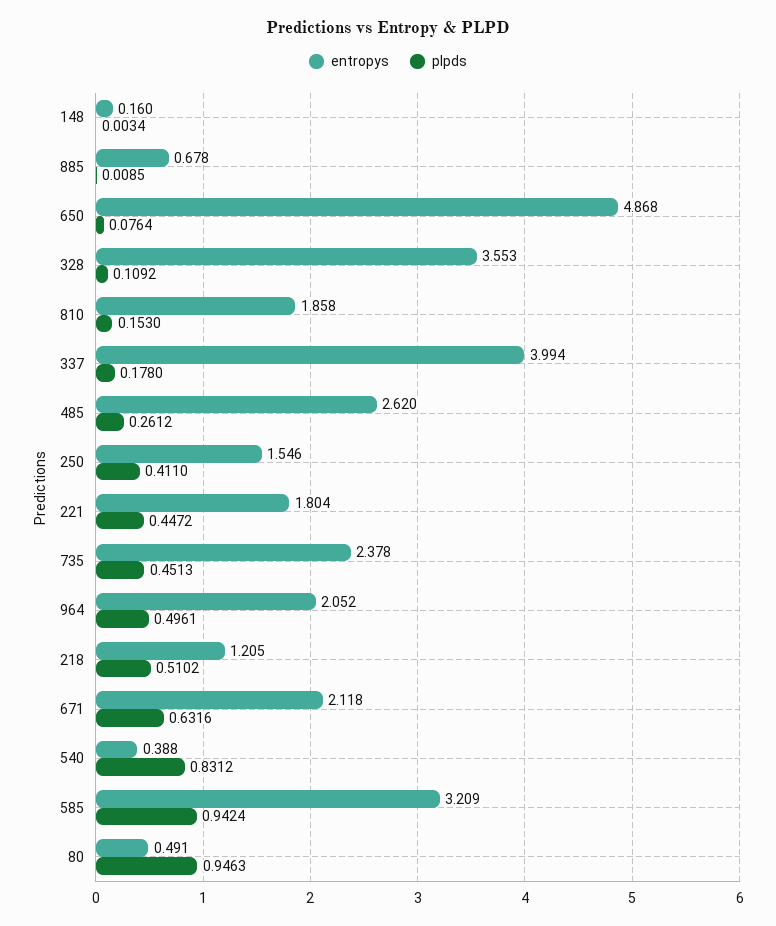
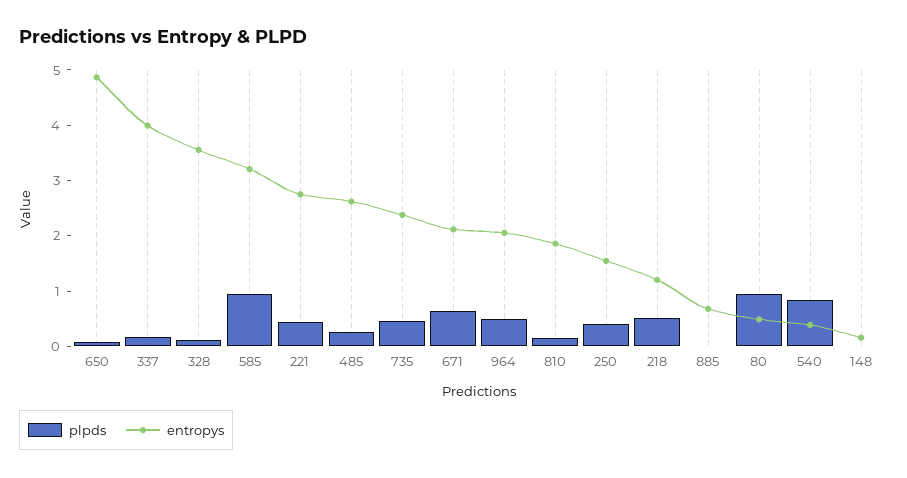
  {
    "entropys": {
      "148": 0.16,
      "885": 0.678,
      "650": 4.868,
      "328": 3.553,
      "810": 1.858,
      "337": 3.994,
      "485": 2.62,
      "250": 1.546,
-     "221": 1.804,
+     "221": 2.8,
      "735": 2.378,
      "964": 2.052,
      "218": 1.205,
      "671": 2.118,
      "540": 0.388,
      "585": 3.209,
      "80": 0.491
    },
    "plpds": {
      "148": 0.0034,
      "885": 0.0085,
      "650": 0.0764,
      "328": 0.1092,
      "810": 0.153,
      "337": 0.178,
      "485": 0.2612,
      "250": 0.411,
      "221": 0.4472,
      "735": 0.4513,
      "964": 0.4961,
      "218": 0.5102,
      "671": 0.6316,
      "540": 0.8312,
      "585": 0.9424,
      "80": 0.9463
    }
  }

